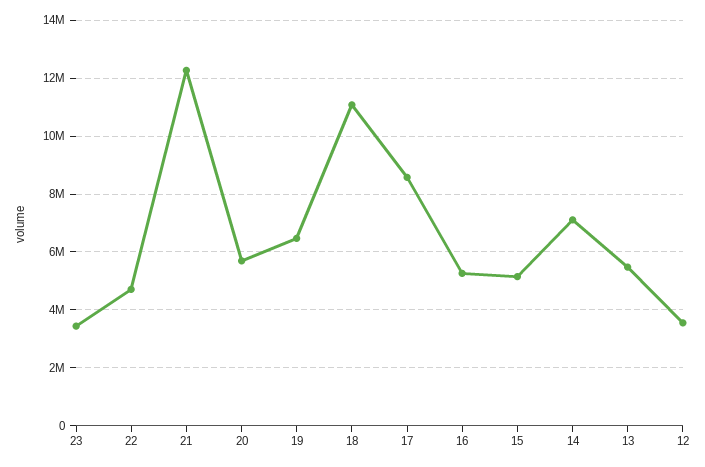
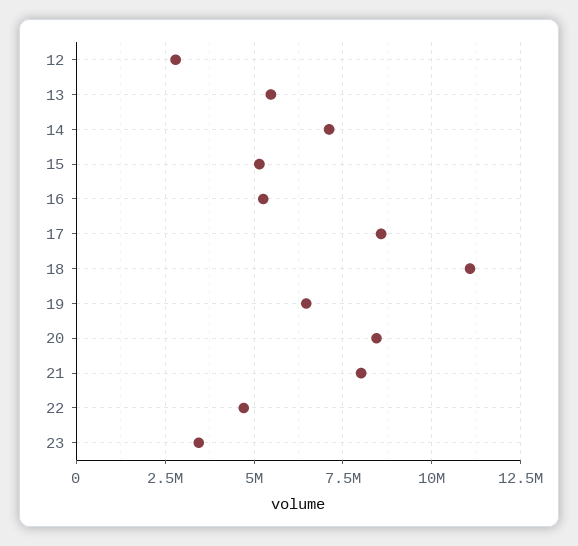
  {
    "23": 3500000,
    "22": 4750000,
-   "21": 12250000,
+   "21": 8000000,
-   "20": 5750000,
+   "20": 8500000,
    "19": 6500000,
    "18": 11000000,
    "17": 8500000,
    "16": 5250000,
    "15": 5250000,
    "14": 7000000,
    "13": 5500000,
-   "12": 3500000
+   "12": 2750000
  }

